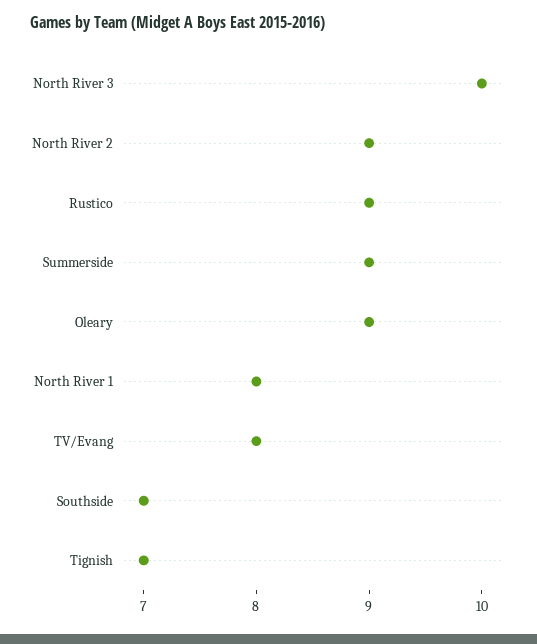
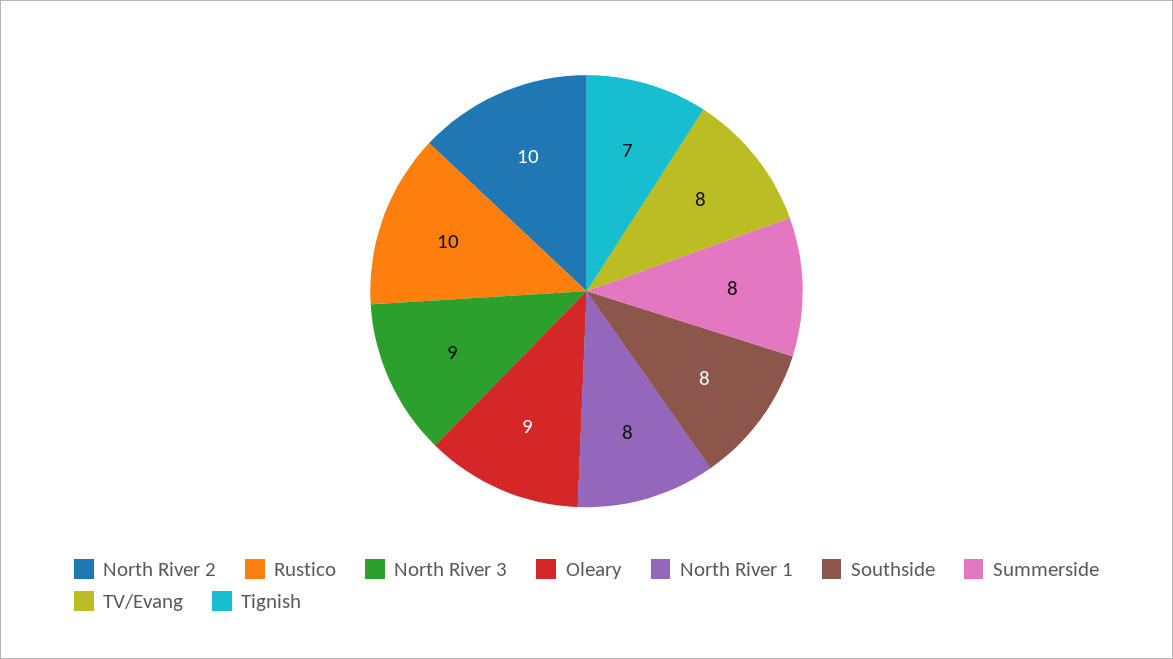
  {
-   "North River 3": 10,
+   "North River 3": 9,
-   "North River 2": 9,
+   "North River 2": 10,
-   "Rustico": 9,
+   "Rustico": 10,
-   "Summerside": 9,
+   "Summerside": 8,
    "Oleary": 9,
    "North River 1": 8,
    "TV/Evang": 8,
-   "Southside": 7,
+   "Southside": 8,
    "Tignish": 7
  }

